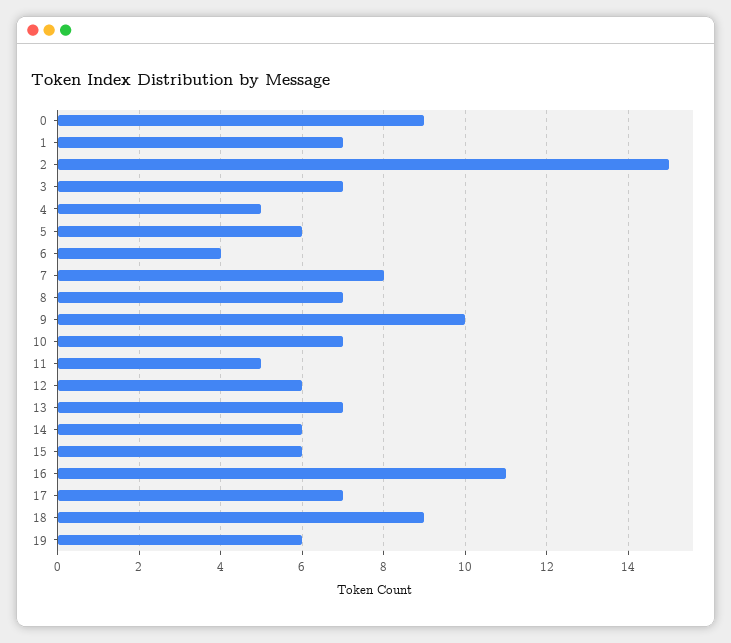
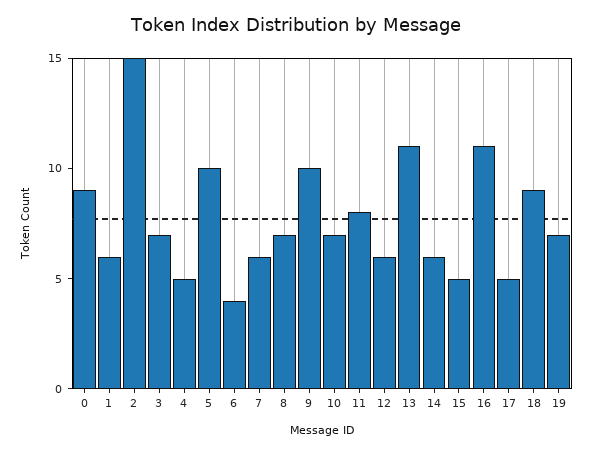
  {
    "0": 9,
-   "1": 7,
+   "1": 6,
    "2": 15,
    "3": 7,
    "4": 5,
-   "5": 6,
+   "5": 10,
    "6": 4,
-   "7": 8,
+   "7": 6,
    "8": 7,
    "9": 10,
    "10": 7,
-   "11": 5,
+   "11": 8,
    "12": 6,
-   "13": 7,
+   "13": 11,
    "14": 6,
-   "15": 6,
+   "15": 5,
    "16": 11,
-   "17": 7,
+   "17": 5,
    "18": 9,
-   "19": 6
+   "19": 7
  }

